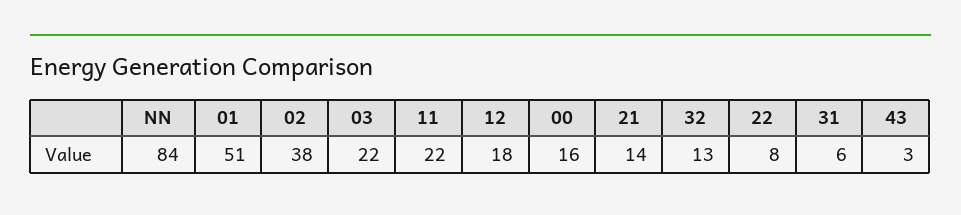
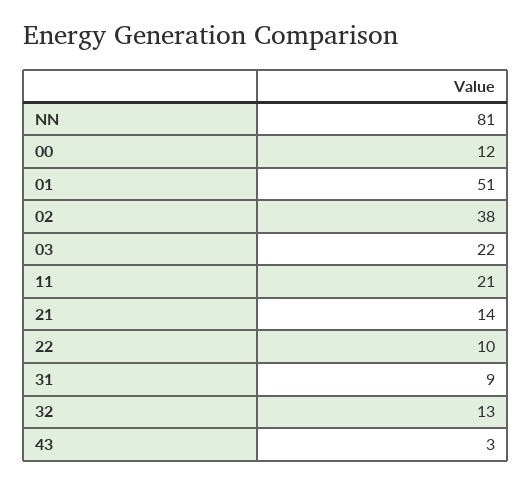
  {
-   "NN": 84,
+   "NN": 81,
    "01": 51,
    "02": 38,
    "03": 22,
-   "11": 22,
+   "11": 21,
-   "12": 18,
-   "00": 16,
+   "00": 12,
    "21": 14,
    "32": 13,
-   "22": 8,
+   "22": 10,
-   "31": 6,
+   "31": 9,
    "43": 3
  }

